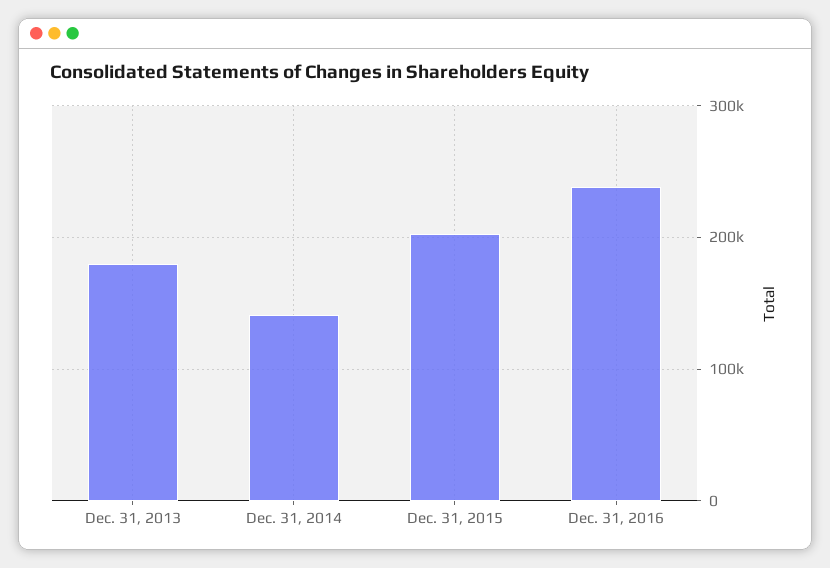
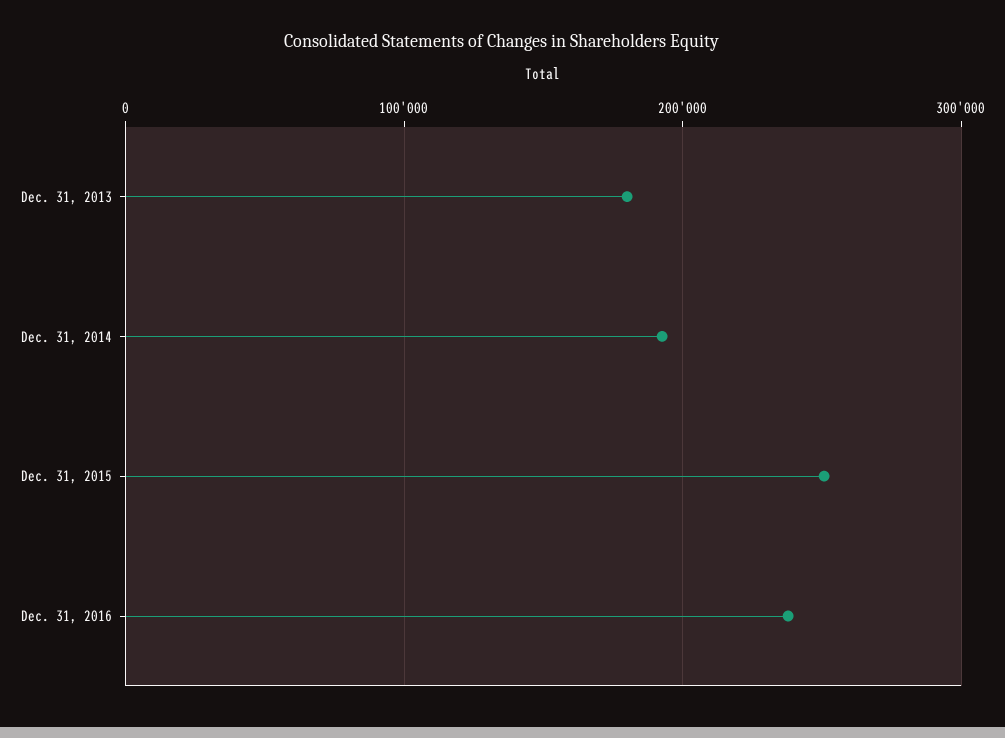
  {
    "Dec. 31, 2013": 180000,
-   "Dec. 31, 2014": 140000,
+   "Dec. 31, 2014": 190000,
-   "Dec. 31, 2015": 200000,
+   "Dec. 31, 2015": 250000,
    "Dec. 31, 2016": 240000
  }

